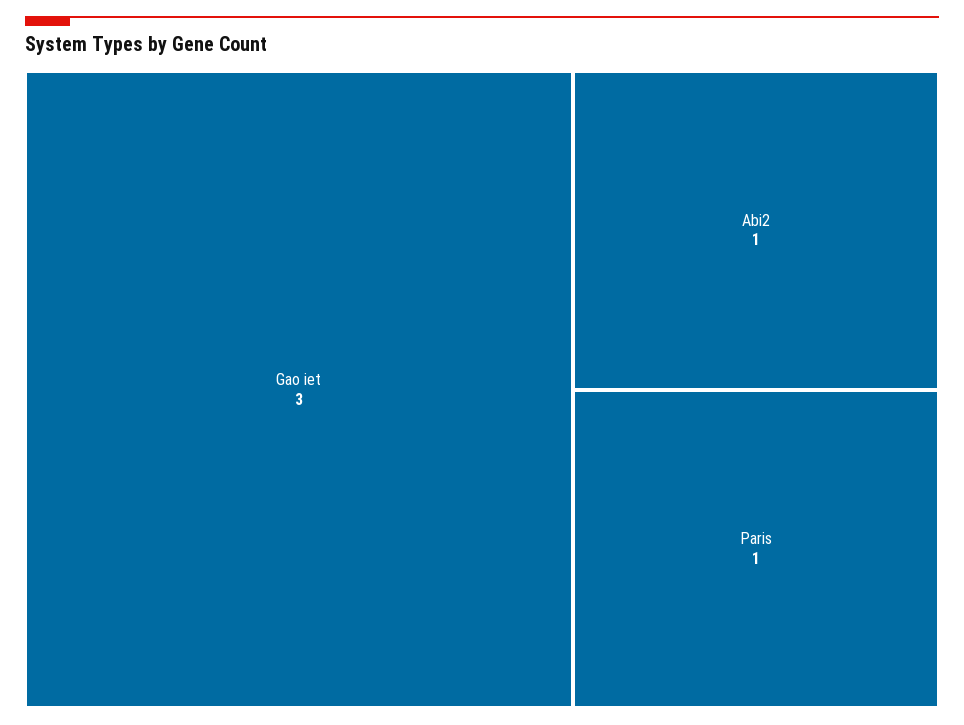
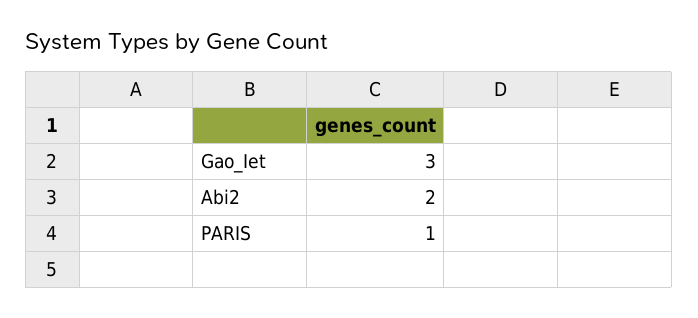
  {
    "Gao iet": 3,
-   "Abi2": 1,
+   "Abi2": 2,
    "Paris": 1
  }

